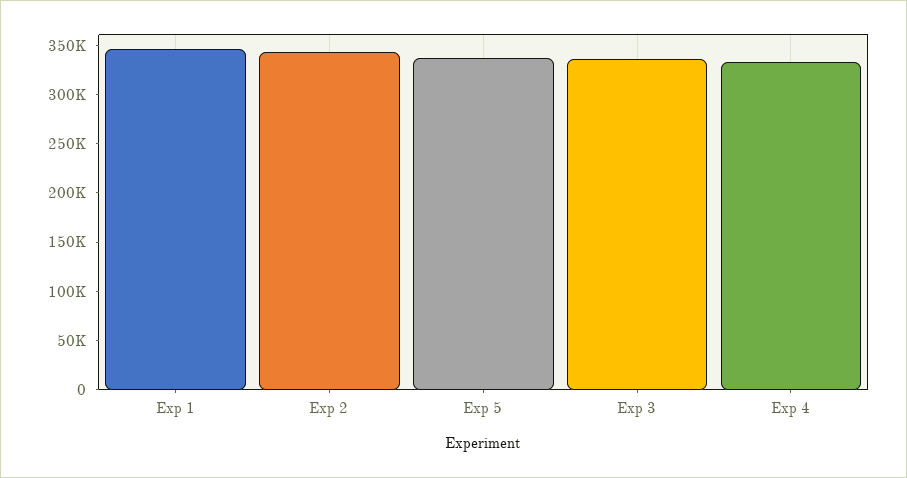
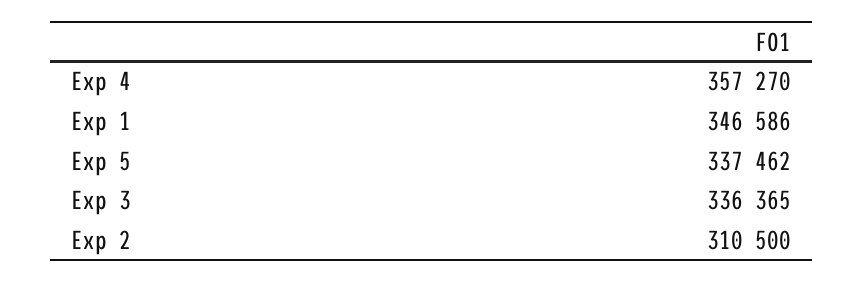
  {
    "Exp 1": 346586,
-   "Exp 2": 340000,
+   "Exp 2": 310500,
    "Exp 5": 337462,
    "Exp 3": 336365,
-   "Exp 4": 330000
+   "Exp 4": 357270
  }

